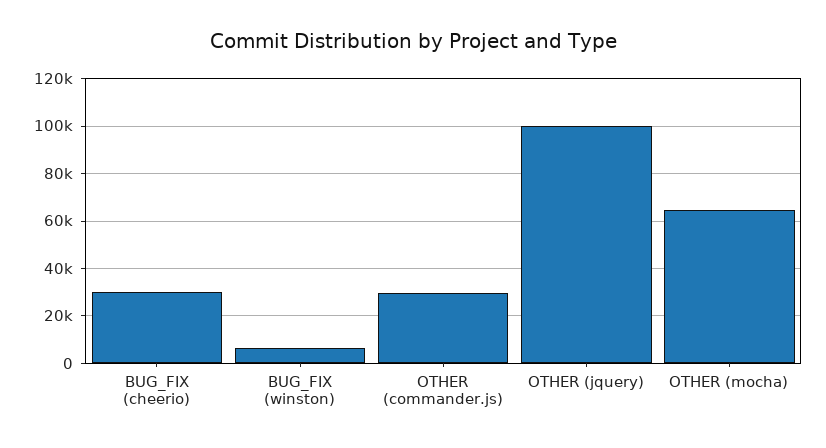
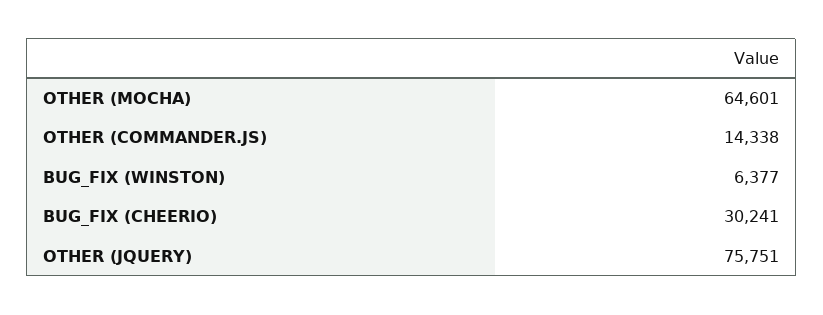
  {
    "BUG_FIX (cheerio)": 30241,
    "BUG_FIX (winston)": 6377,
-   "OTHER (commander.js)": 30000,
+   "OTHER (commander.js)": 14338,
-   "OTHER (jquery)": 100000,
+   "OTHER (jquery)": 75751,
    "OTHER (mocha)": 64601
  }

